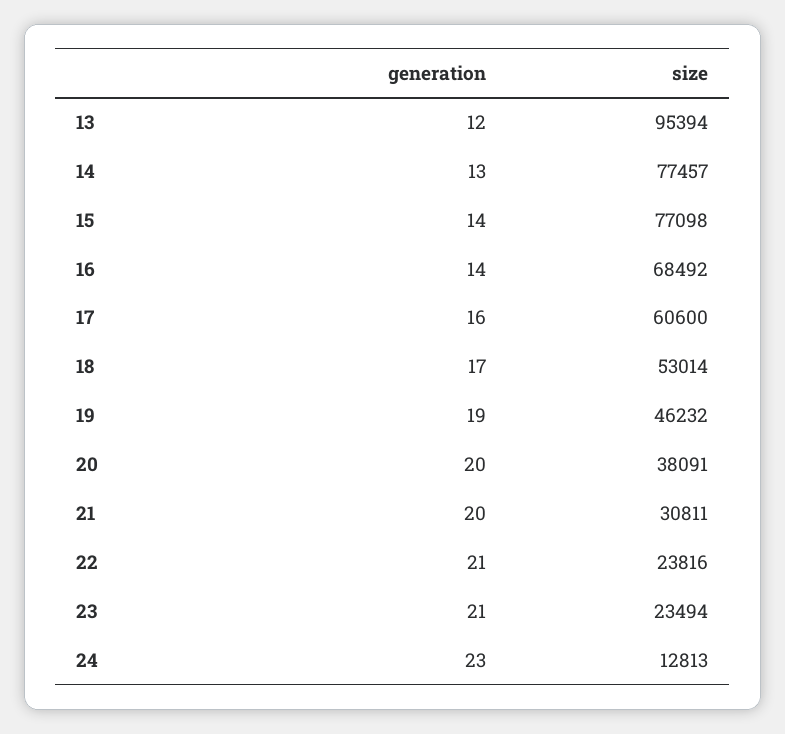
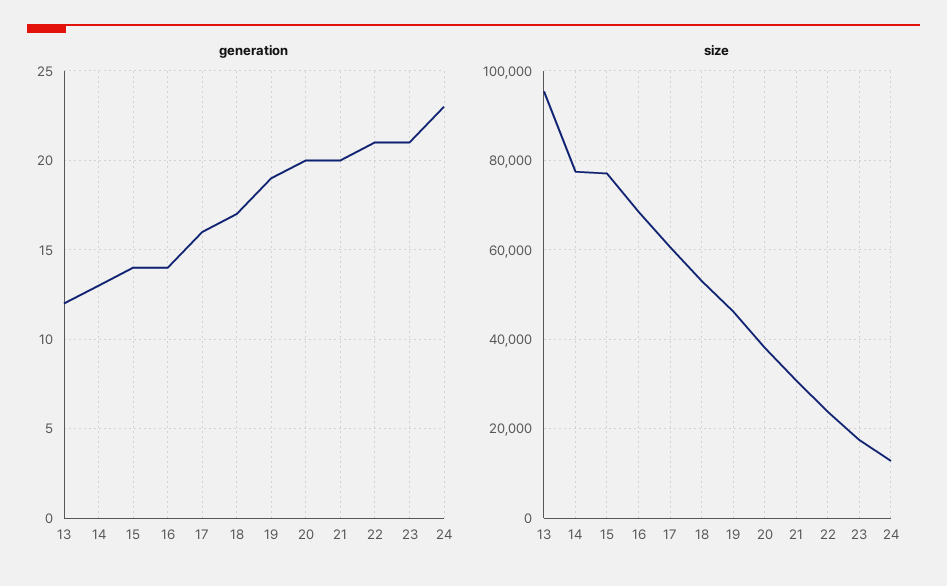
  {
    "generation": {
      "13": 12,
      "14": 13,
      "15": 14,
      "16": 14,
      "17": 16,
      "18": 17,
      "19": 19,
      "20": 20,
      "21": 20,
      "22": 21,
      "23": 21,
      "24": 23
    },
    "size": {
      "13": 95394,
      "14": 77457,
      "15": 77098,
      "16": 68492,
      "17": 60600,
      "18": 53014,
      "19": 46232,
      "20": 38091,
      "21": 30811,
      "22": 23816,
-     "23": 23494,
+     "23": 18000,
      "24": 12813
    }
  }

